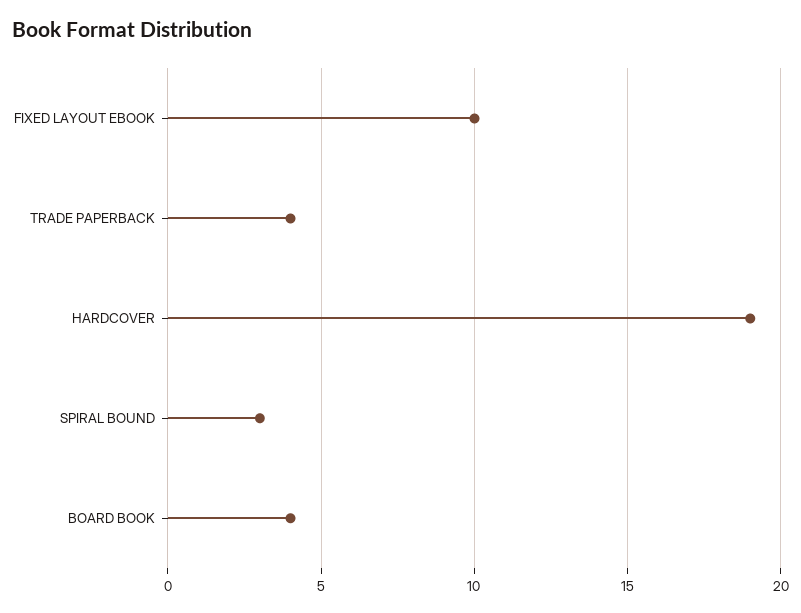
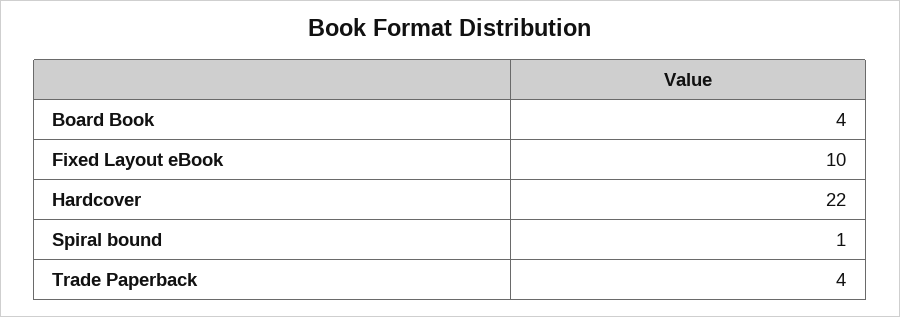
  {
    "FIXED LAYOUT EBOOK": 10,
    "TRADE PAPERBACK": 4,
-   "HARDCOVER": 19,
+   "HARDCOVER": 22,
-   "SPIRAL BOUND": 3,
+   "SPIRAL BOUND": 1,
    "BOARD BOOK": 4
  }

